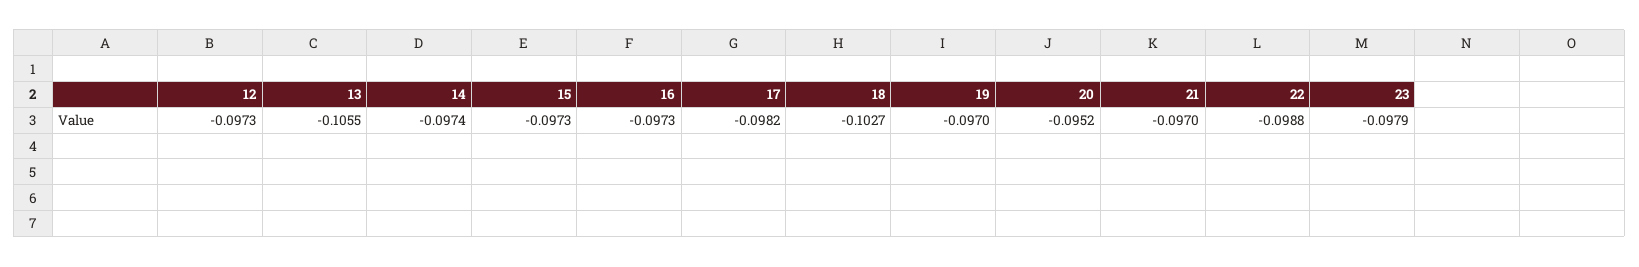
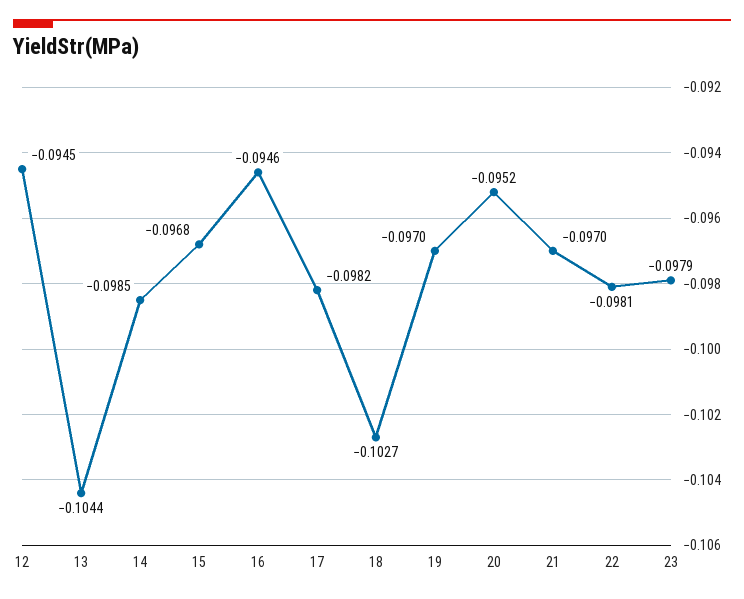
  {
-   "12": -0.0973,
+   "12": -0.0945,
-   "13": -0.1055,
+   "13": -0.1044,
-   "14": -0.0974,
+   "14": -0.0985,
-   "15": -0.0973,
+   "15": -0.0968,
-   "16": -0.0973,
+   "16": -0.0946,
    "17": -0.0982,
    "18": -0.1027,
    "19": -0.097,
    "20": -0.0952,
    "21": -0.097,
-   "22": -0.0988,
+   "22": -0.0981,
    "23": -0.0979
  }

